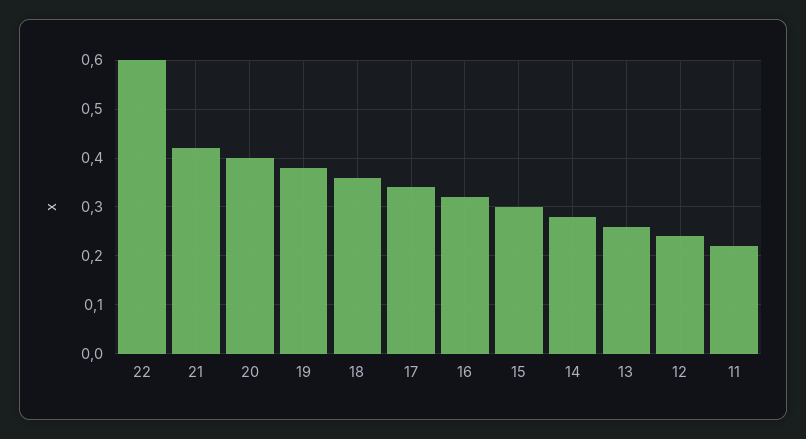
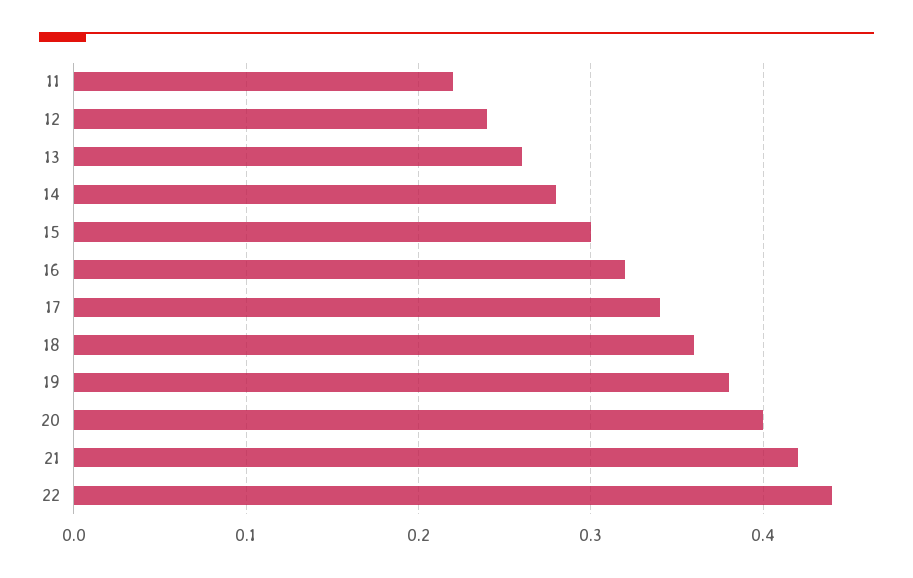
  {
-   "22": 0.6,
+   "22": 0.44,
    "21": 0.42,
    "20": 0.4,
    "19": 0.38,
    "18": 0.36,
    "17": 0.34,
    "16": 0.32,
    "15": 0.3,
    "14": 0.28,
    "13": 0.26,
    "12": 0.24,
    "11": 0.22
  }

